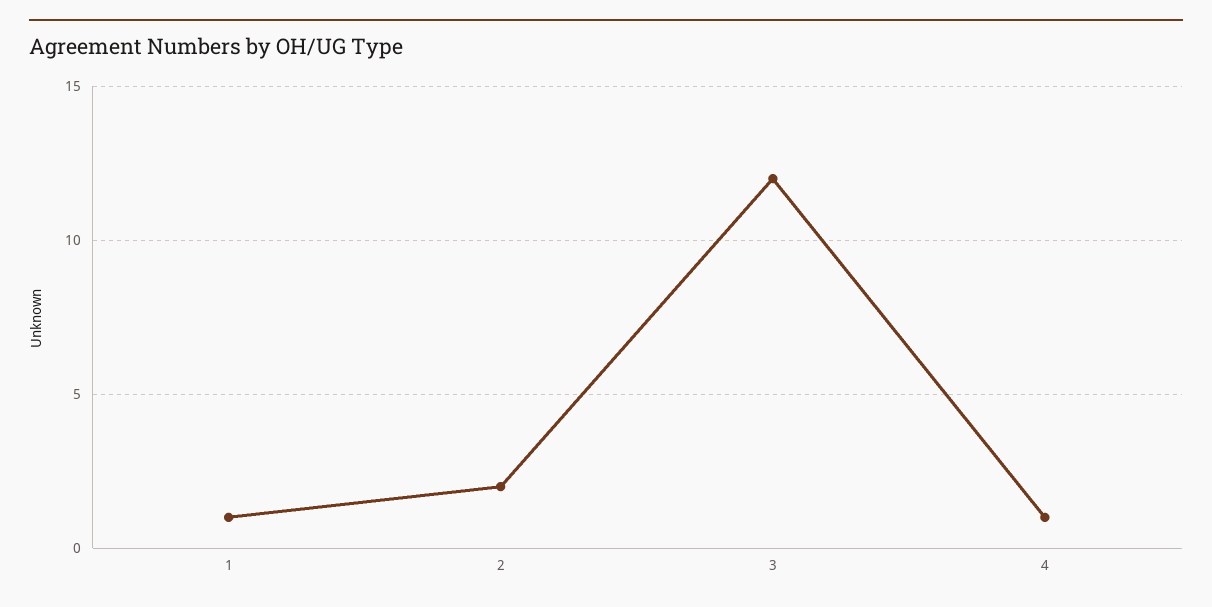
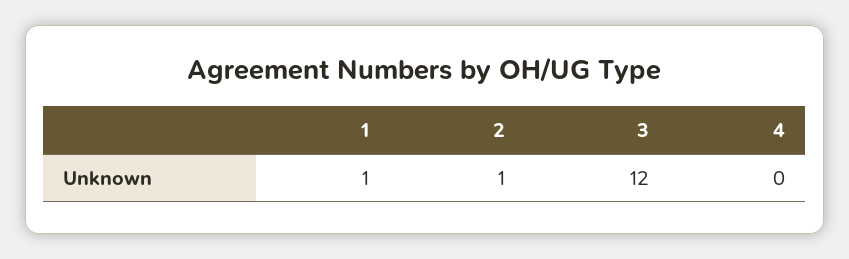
  {
    "1": 1,
-   "2": 2,
+   "2": 1,
    "3": 12,
-   "4": 1
+   "4": 0
  }

